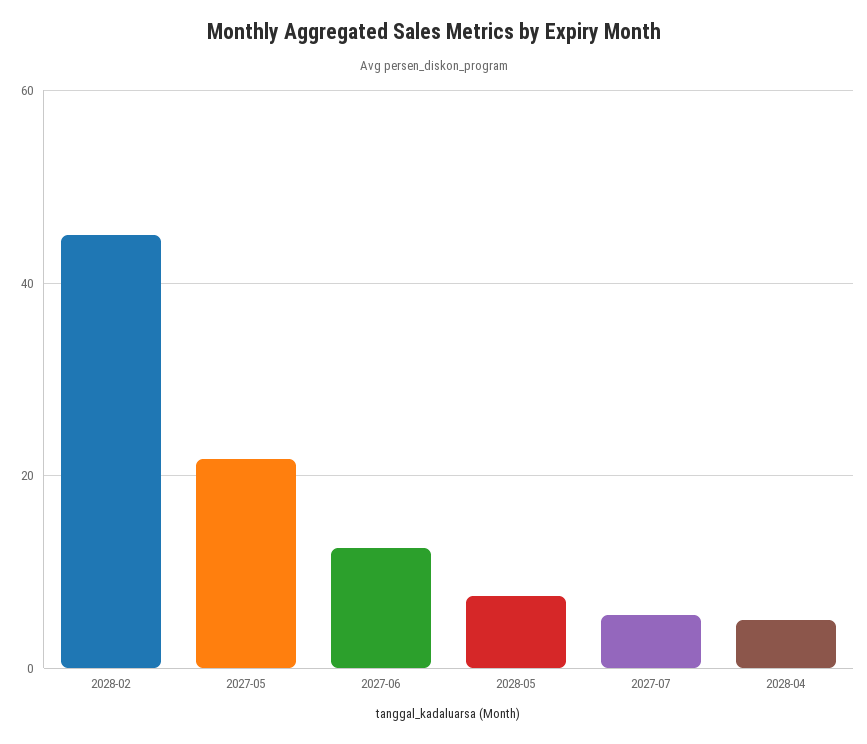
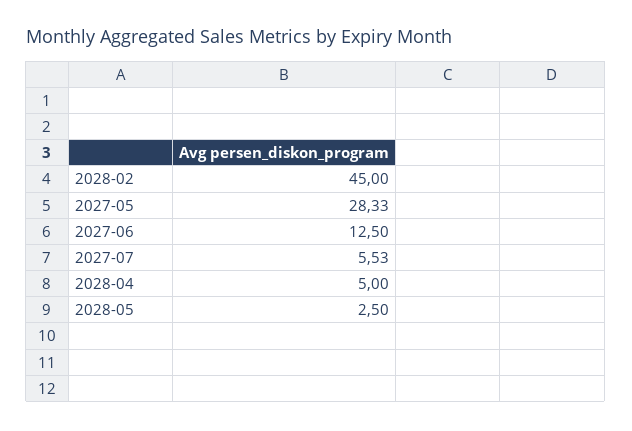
  {
    "2028-02": 45,
-   "2027-05": 22,
+   "2027-05": 28.33,
    "2027-06": 12.5,
-   "2028-05": 8,
+   "2028-05": 2.5,
    "2027-07": 5.53,
    "2028-04": 5
  }

